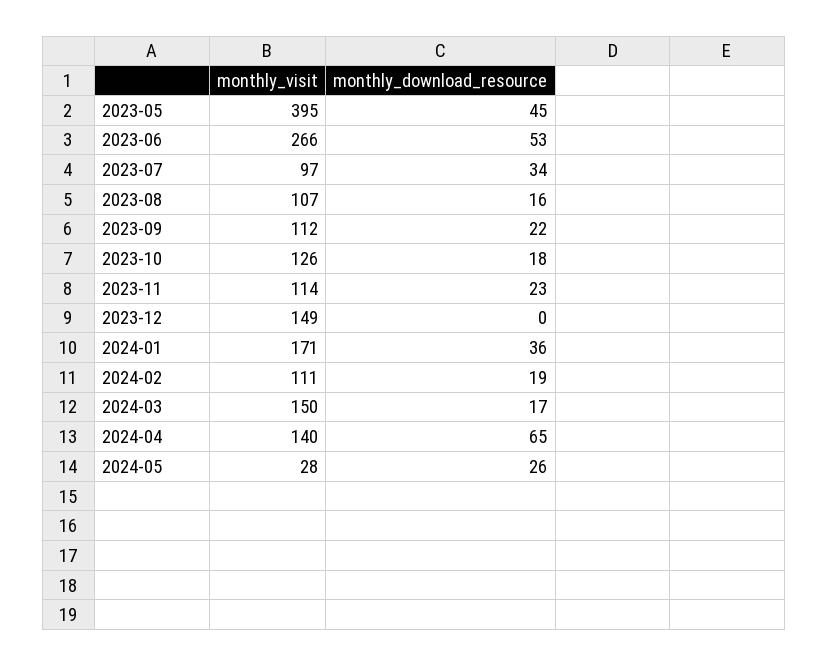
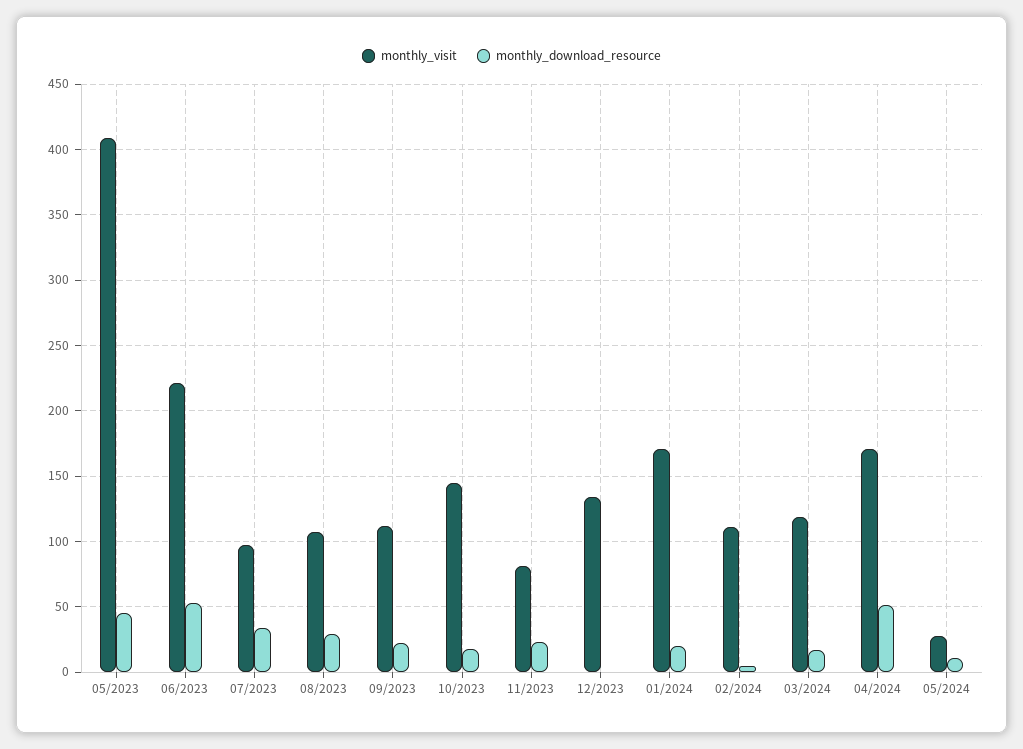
  {
    "monthly_visit": {
-     "2023-05": 395,
+     "2023-05": 410,
-     "2023-06": 266,
+     "2023-06": 220,
      "2023-07": 97,
      "2023-08": 107,
      "2023-09": 112,
-     "2023-10": 126,
+     "2023-10": 145,
-     "2023-11": 114,
+     "2023-11": 80,
-     "2023-12": 149,
+     "2023-12": 135,
      "2024-01": 171,
      "2024-02": 111,
-     "2024-03": 150,
+     "2024-03": 120,
-     "2024-04": 140,
+     "2024-04": 170,
      "2024-05": 28
    },
    "monthly_download_resource": {
      "2023-05": 45,
      "2023-06": 53,
      "2023-07": 34,
-     "2023-08": 16,
+     "2023-08": 30,
      "2023-09": 22,
      "2023-10": 18,
      "2023-11": 23,
      "2023-12": 0,
-     "2024-01": 36,
+     "2024-01": 20,
-     "2024-02": 19,
+     "2024-02": 5,
      "2024-03": 17,
-     "2024-04": 65,
+     "2024-04": 50,
-     "2024-05": 26
+     "2024-05": 10
    }
  }

